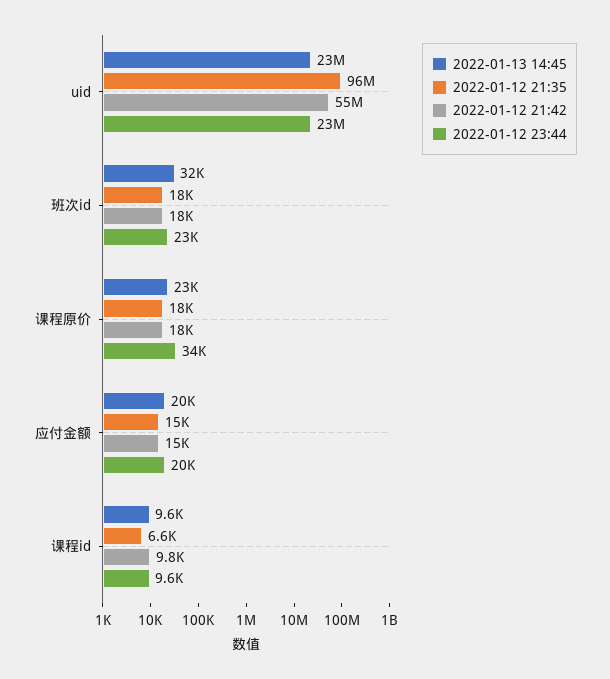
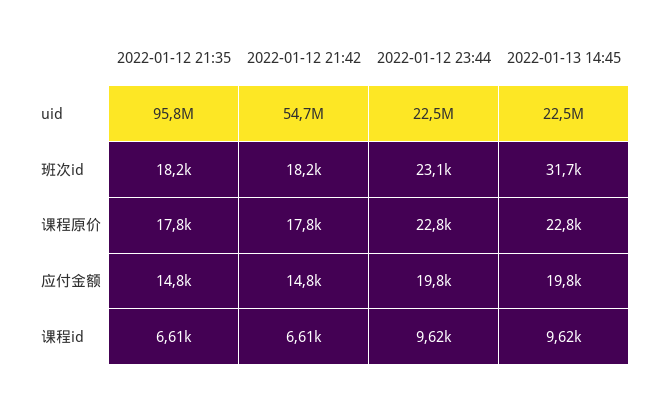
  {
    "2022-01-13 14:45": {
      "uid": 22500000,
      "班次id": 31700,
      "课程原价": 22800,
      "应付金额": 19800,
      "课程id": 9620
    },
    "2022-01-12 21:35": {
      "uid": 95800000,
      "班次id": 18200,
      "课程原价": 17800,
      "应付金额": 14800,
      "课程id": 6610
    },
    "2022-01-12 21:42": {
      "uid": 54700000,
      "班次id": 18200,
      "课程原价": 17800,
      "应付金额": 14800,
-     "课程id": 9800
+     "课程id": 6610
    },
    "2022-01-12 23:44": {
      "uid": 22500000,
      "班次id": 23100,
-     "课程原价": 34000,
+     "课程原价": 22800,
      "应付金额": 19800,
      "课程id": 9620
    }
  }

